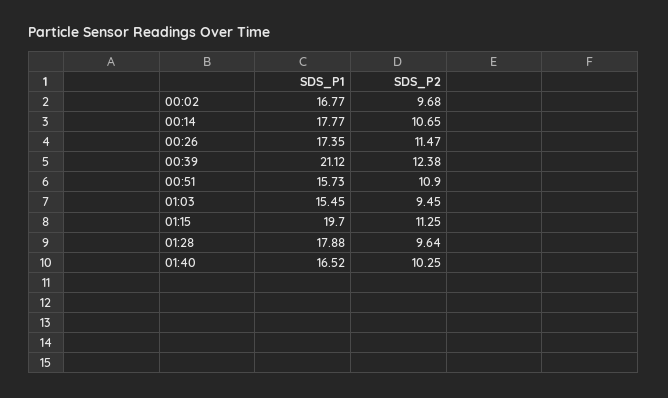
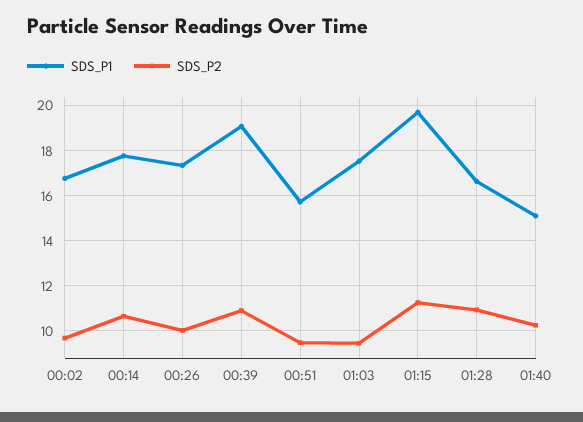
  {
    "SDS_P1": {
      "00:02": 16.77,
      "00:14": 17.77,
      "00:26": 17.35,
-     "00:39": 21.12,
+     "00:39": 19,
      "00:51": 15.73,
-     "01:03": 15.45,
+     "01:03": 17.5,
      "01:15": 19.7,
-     "01:28": 17.88,
+     "01:28": 16.5,
-     "01:40": 16.52
+     "01:40": 15
    },
    "SDS_P2": {
      "00:02": 9.68,
      "00:14": 10.65,
-     "00:26": 11.47,
+     "00:26": 10,
-     "00:39": 12.38,
+     "00:39": 11,
-     "00:51": 10.9,
+     "00:51": 9.5,
      "01:03": 9.45,
      "01:15": 11.25,
-     "01:28": 9.64,
+     "01:28": 11,
      "01:40": 10.25
    }
  }

